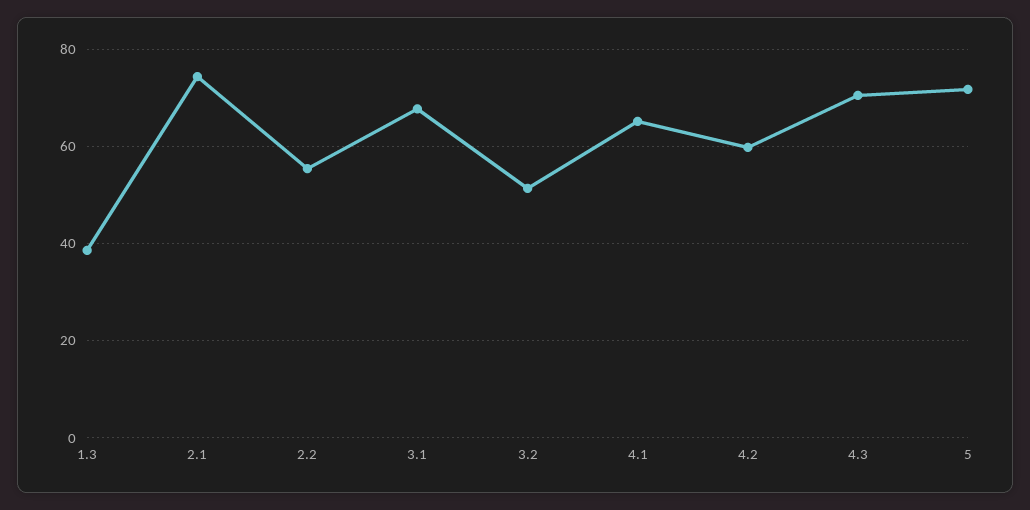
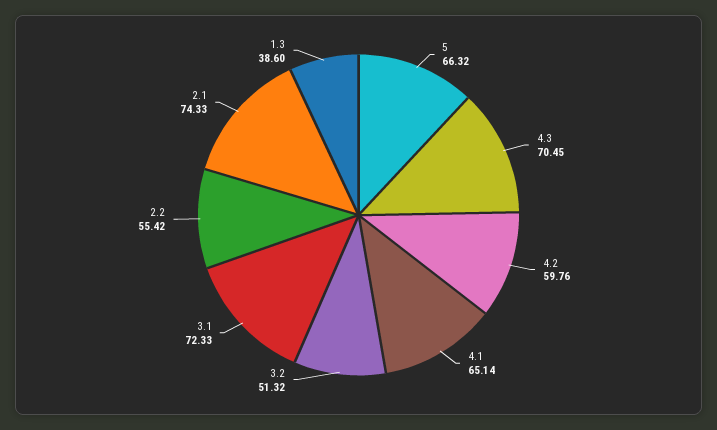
  {
    "1.3": 38.6,
    "2.1": 74.33,
    "2.2": 55.42,
-   "3.1": 68,
+   "3.1": 72.33,
    "3.2": 51.32,
    "4.1": 65.14,
    "4.2": 59.76,
    "4.3": 70.45,
-   "5": 72
+   "5": 66.32
  }

